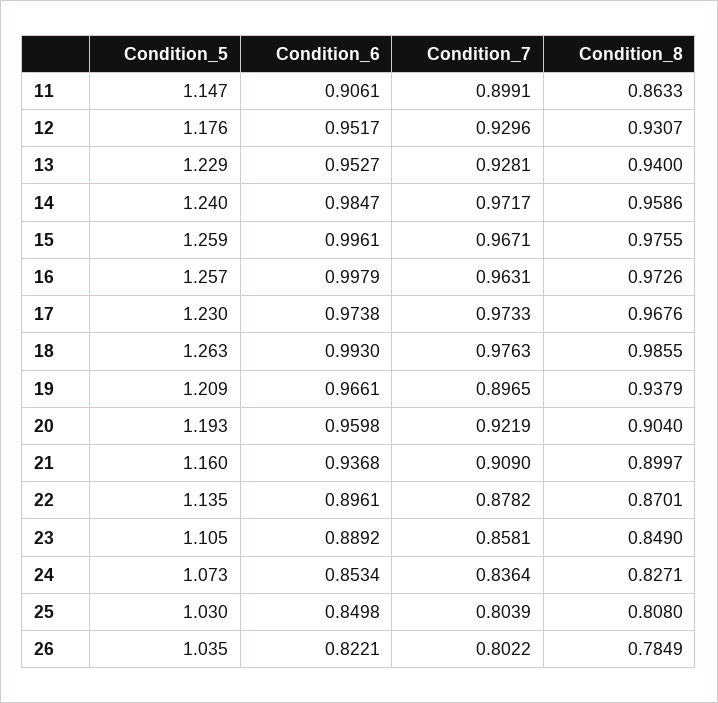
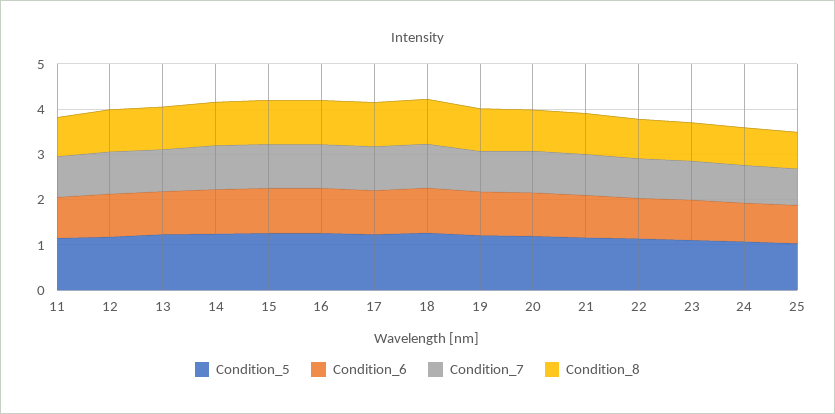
  {
    "Condition_5": {
      "11": 1.147,
      "12": 1.176,
      "13": 1.229,
      "14": 1.24,
      "15": 1.259,
      "16": 1.257,
      "17": 1.23,
      "18": 1.263,
      "19": 1.209,
      "20": 1.193,
      "21": 1.16,
      "22": 1.135,
      "23": 1.105,
      "24": 1.073,
-     "25": 1.03,
+     "25": 1.03
-     "26": 1.035
    },
    "Condition_6": {
      "11": 0.9061,
      "12": 0.9517,
      "13": 0.9527,
      "14": 0.9847,
      "15": 0.9961,
      "16": 0.9979,
      "17": 0.9738,
      "18": 0.993,
      "19": 0.9661,
      "20": 0.9598,
      "21": 0.9368,
      "22": 0.8961,
      "23": 0.8892,
      "24": 0.8534,
-     "25": 0.8498,
+     "25": 0.8498
-     "26": 0.8221
    },
    "Condition_7": {
      "11": 0.8991,
      "12": 0.9296,
      "13": 0.9281,
      "14": 0.9717,
      "15": 0.9671,
      "16": 0.9631,
      "17": 0.9733,
      "18": 0.9763,
      "19": 0.8965,
      "20": 0.9219,
      "21": 0.909,
      "22": 0.8782,
      "23": 0.8581,
      "24": 0.8364,
-     "25": 0.8039,
+     "25": 0.8039
-     "26": 0.8022
    },
    "Condition_8": {
      "11": 0.8633,
      "12": 0.9307,
      "13": 0.94,
      "14": 0.9586,
      "15": 0.9755,
      "16": 0.9726,
      "17": 0.9676,
      "18": 0.9855,
      "19": 0.9379,
      "20": 0.904,
      "21": 0.8997,
      "22": 0.8701,
      "23": 0.849,
      "24": 0.8271,
-     "25": 0.808,
+     "25": 0.808
-     "26": 0.7849
    }
  }

